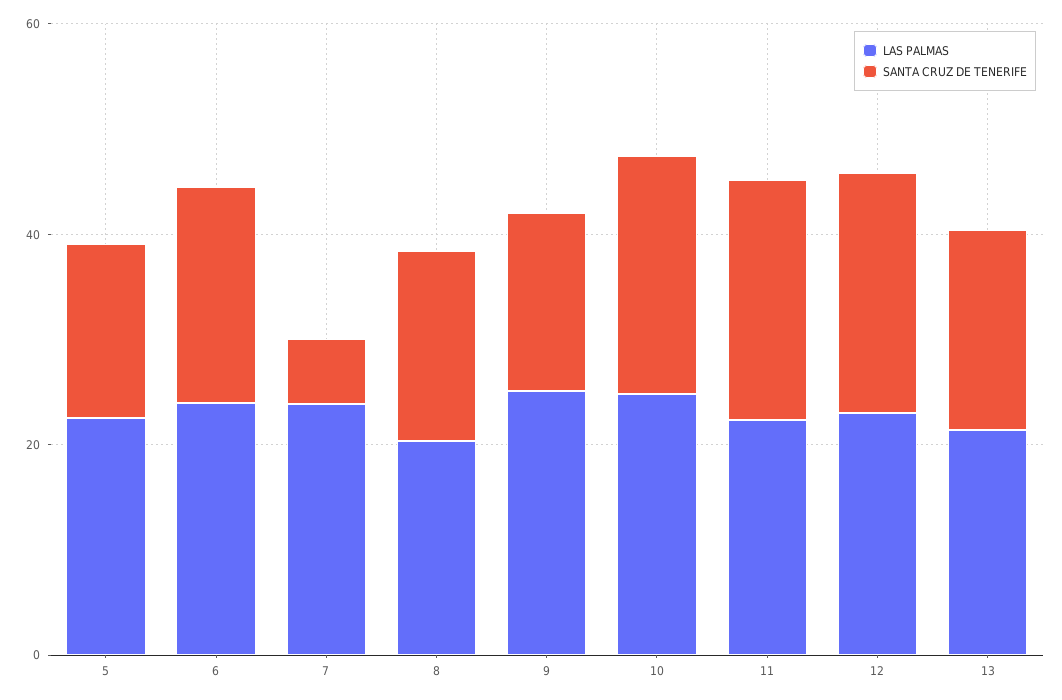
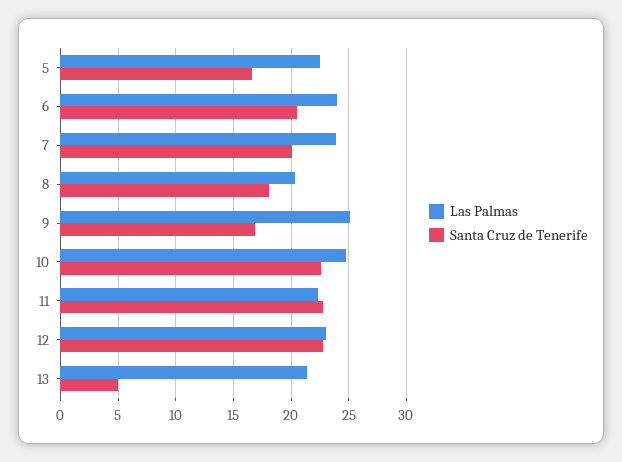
  {
    "LAS PALMAS": {
      "5": 23,
      "6": 24,
      "7": 24,
      "8": 20,
      "9": 25,
      "10": 25,
      "11": 22,
      "12": 23,
      "13": 21
    },
    "SANTA CRUZ DE TENERIFE": {
      "5": 17,
      "6": 21,
-     "7": 5,
+     "7": 20,
      "8": 18,
      "9": 17,
      "10": 23,
      "11": 23,
      "12": 23,
-     "13": 20
+     "13": 5
    }
  }

